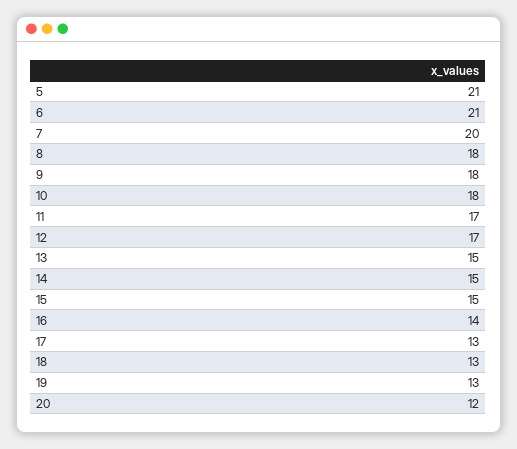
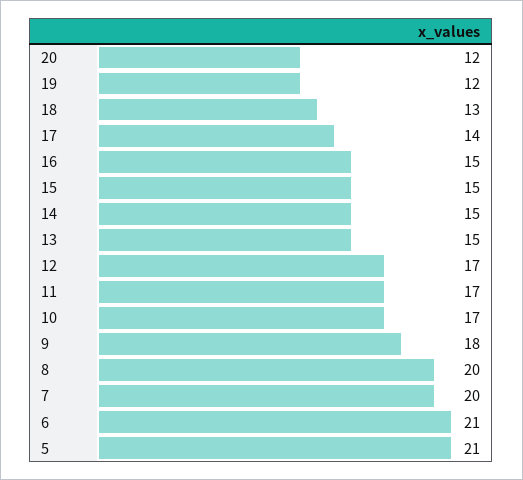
  {
    "5": 21,
    "6": 21,
    "7": 20,
-   "8": 18,
+   "8": 20,
    "9": 18,
-   "10": 18,
+   "10": 17,
    "11": 17,
    "12": 17,
    "13": 15,
    "14": 15,
    "15": 15,
-   "16": 14,
+   "16": 15,
-   "17": 13,
+   "17": 14,
    "18": 13,
-   "19": 13,
+   "19": 12,
    "20": 12
  }

